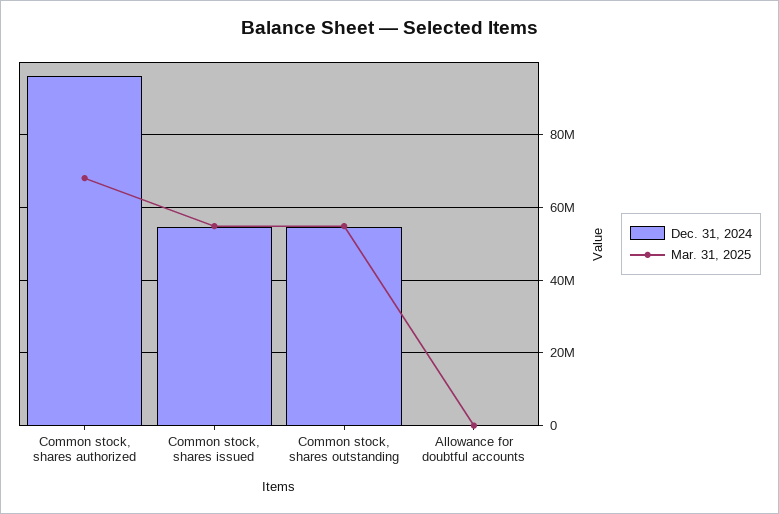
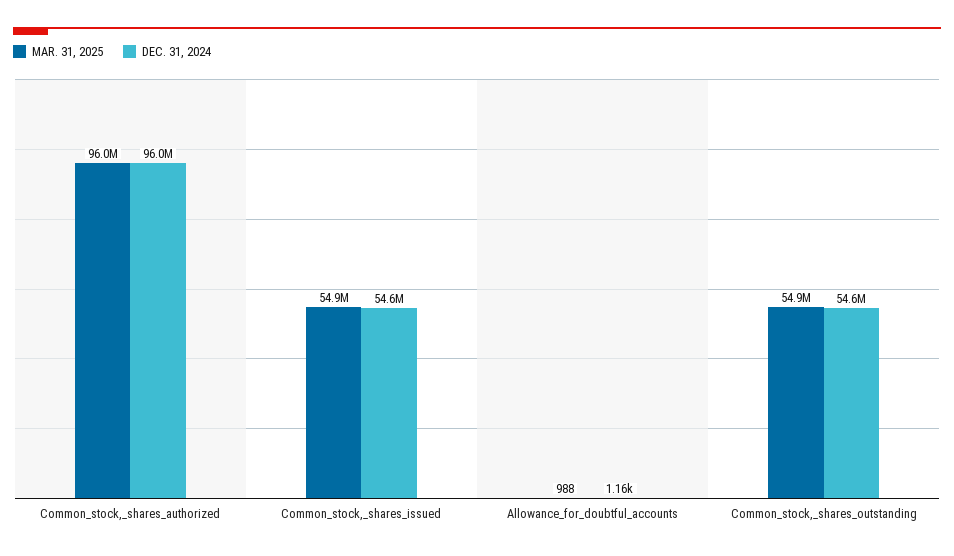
  {
    "Dec. 31, 2024": {
      "Common stock, shares authorized": 96000000,
      "Common stock, shares issued": 54600000,
      "Common stock, shares outstanding": 54600000,
      "Allowance for doubtful accounts": 1160
    },
    "Mar. 31, 2025": {
-     "Common stock, shares authorized": 68000000,
+     "Common stock, shares authorized": 96000000,
      "Common stock, shares issued": 54900000,
      "Common stock, shares outstanding": 54900000,
      "Allowance for doubtful accounts": 988
    }
  }

